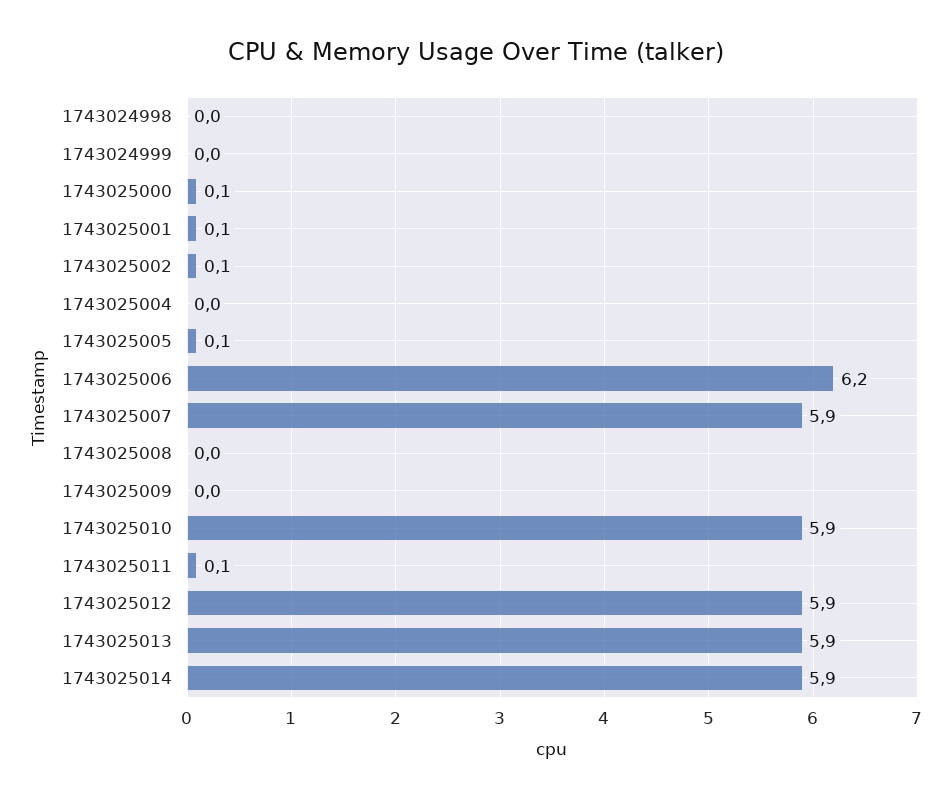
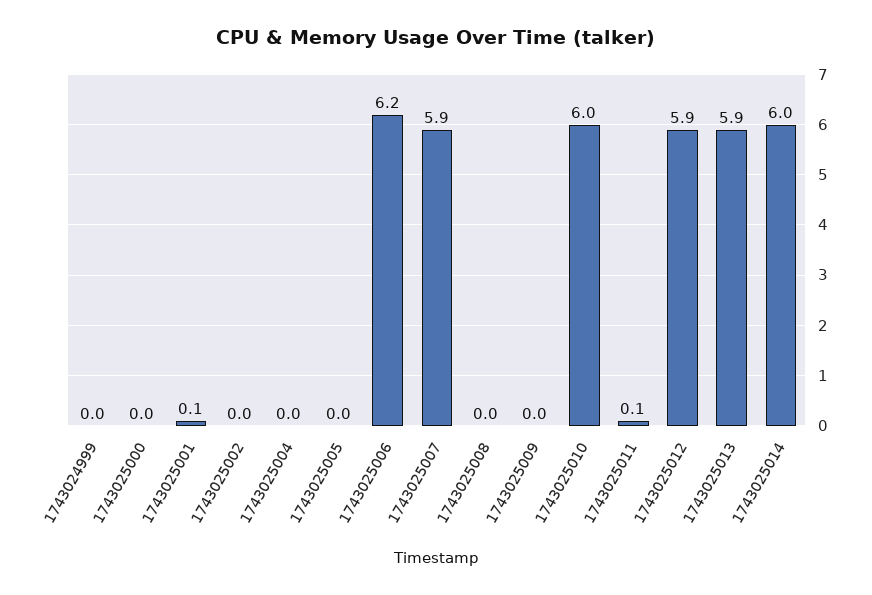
  {
-   "1743024998": 0,
    "1743024999": 0,
-   "1743025000": 0.1,
+   "1743025000": 0,
    "1743025001": 0.1,
-   "1743025002": 0.1,
+   "1743025002": 0,
    "1743025004": 0,
-   "1743025005": 0.1,
+   "1743025005": 0,
    "1743025006": 6.2,
    "1743025007": 5.9,
    "1743025008": 0,
    "1743025009": 0,
-   "1743025010": 5.9,
+   "1743025010": 6,
    "1743025011": 0.1,
    "1743025012": 5.9,
    "1743025013": 5.9,
-   "1743025014": 5.9
+   "1743025014": 6
  }

